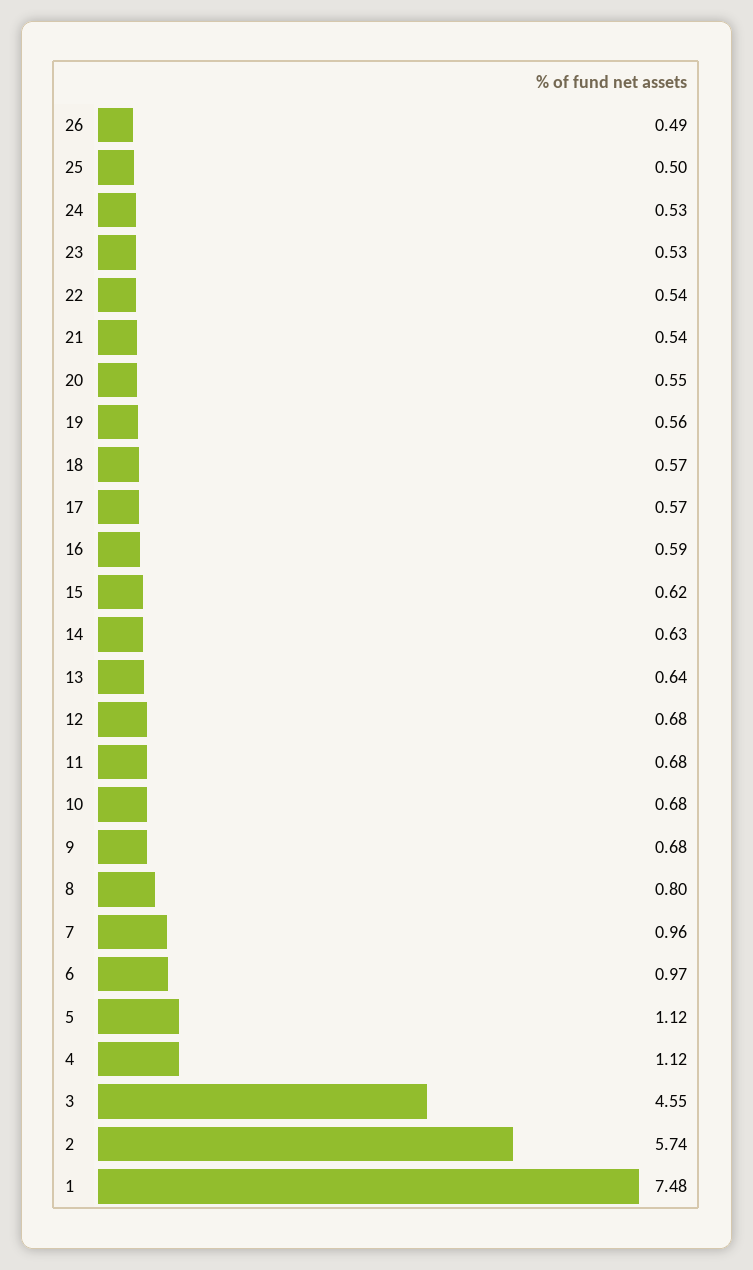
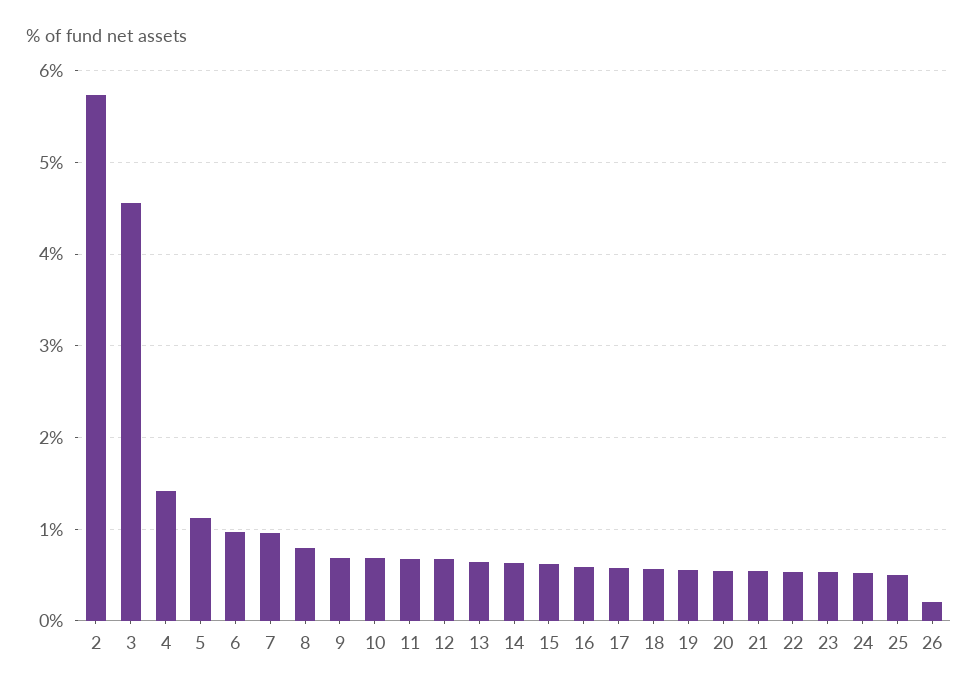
  {
-   "26": 0.49,
+   "26": 0.2,
    "25": 0.5,
    "24": 0.53,
    "23": 0.53,
    "22": 0.54,
    "21": 0.54,
    "20": 0.55,
    "19": 0.56,
    "18": 0.57,
    "17": 0.57,
    "16": 0.59,
    "15": 0.62,
    "14": 0.63,
    "13": 0.64,
    "12": 0.68,
    "11": 0.68,
    "10": 0.68,
    "9": 0.68,
    "8": 0.8,
    "7": 0.96,
    "6": 0.97,
    "5": 1.12,
-   "4": 1.12,
+   "4": 1.4,
    "3": 4.55,
-   "2": 5.74,
+   "2": 5.74
-   "1": 7.48
  }

